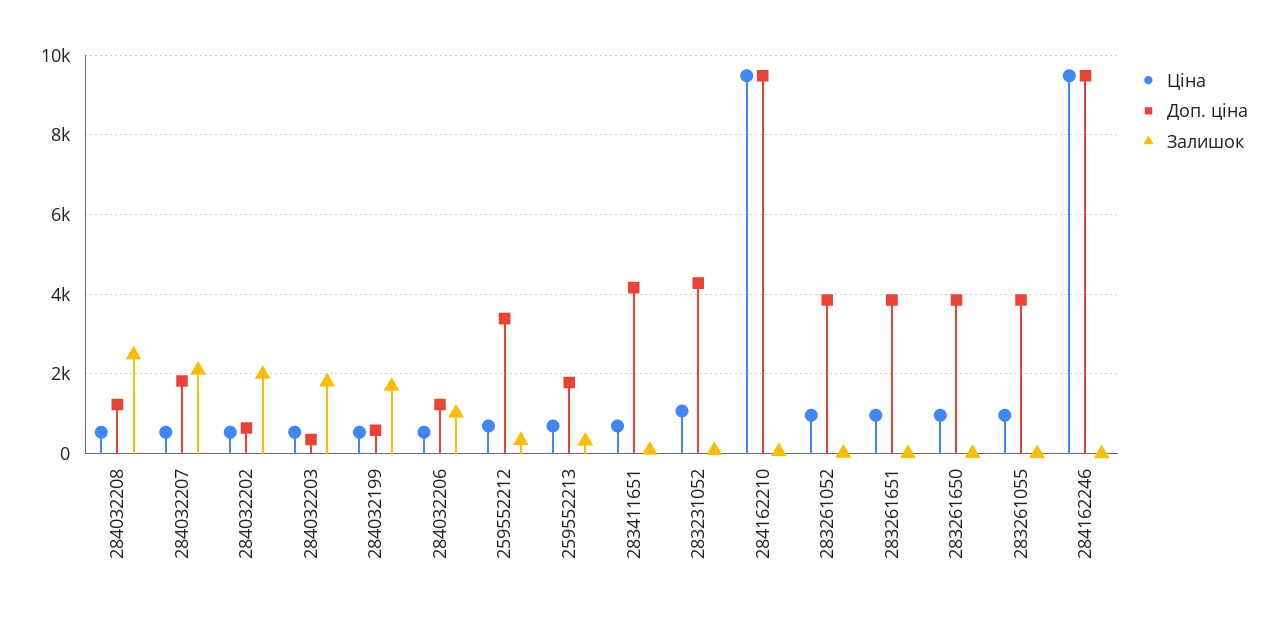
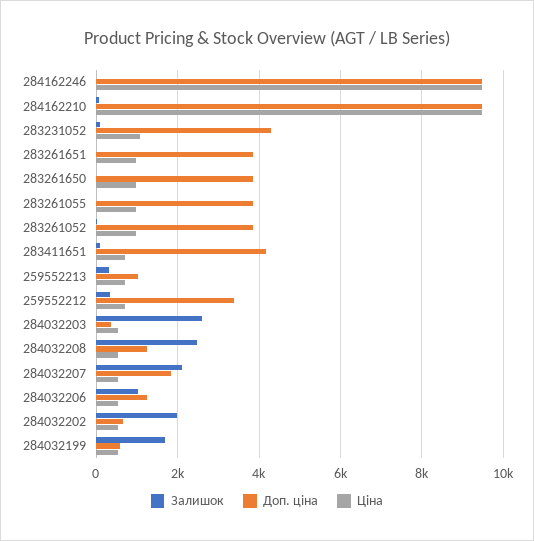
  {
    "Ціна": {
      "284032208": 600,
      "284032207": 600,
      "284032202": 600,
      "284032203": 600,
      "284032199": 600,
      "284032206": 600,
      "259552212": 600,
      "259552213": 600,
      "283411651": 600,
      "283231052": 1000,
      "284162210": 9400,
      "283261052": 1000,
      "283261651": 1000,
      "283261650": 1000,
      "283261055": 1000,
      "284162246": 9400
    },
    "Доп. ціна": {
      "284032208": 1200,
      "284032207": 1800,
      "284032202": 600,
      "284032203": 400,
      "284032199": 600,
      "284032206": 1200,
      "259552212": 3400,
-     "259552213": 1800,
+     "259552213": 1000,
      "283411651": 4200,
      "283231052": 4200,
      "284162210": 9400,
      "283261052": 3800,
      "283261651": 3800,
      "283261650": 3800,
      "283261055": 3800,
      "284162246": 9400
    },
    "Залишок": {
      "284032208": 2400,
      "284032207": 2000,
      "284032202": 2000,
-     "284032203": 1800,
+     "284032203": 2600,
      "284032199": 1600,
      "284032206": 1000,
      "259552212": 400,
      "259552213": 400,
      "283411651": 0,
      "283231052": 0,
      "284162210": 0,
      "283261052": 0,
      "283261651": 0,
      "283261650": 0,
      "283261055": 0,
      "284162246": 0
    }
  }

